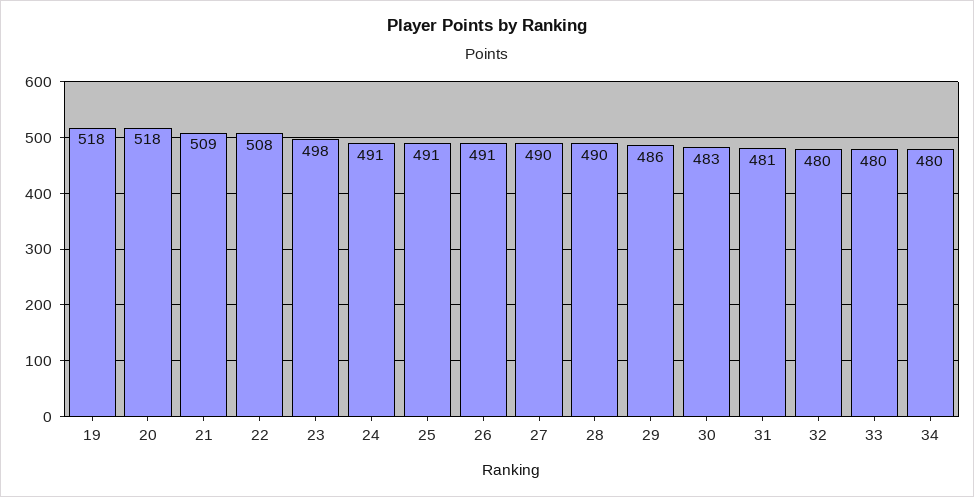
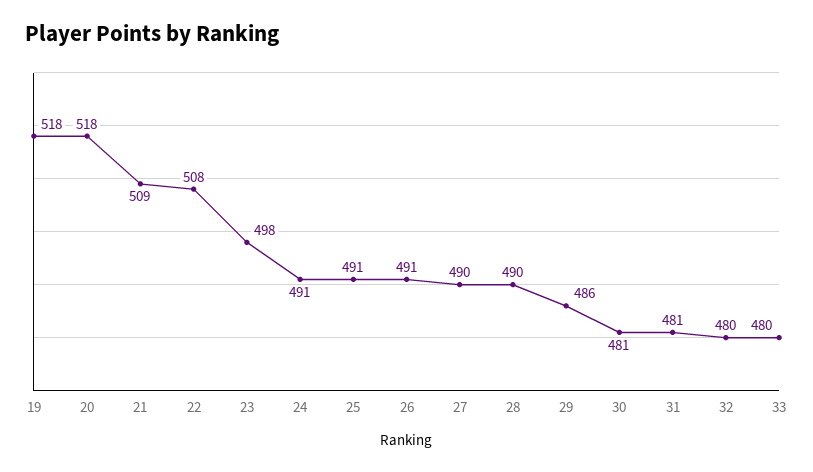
  {
    "19": 518,
    "20": 518,
    "21": 509,
    "22": 508,
    "23": 498,
    "24": 491,
    "25": 491,
    "26": 491,
    "27": 490,
    "28": 490,
    "29": 486,
-   "30": 483,
+   "30": 481,
    "31": 481,
    "32": 480,
-   "33": 480,
+   "33": 480
-   "34": 480
  }

